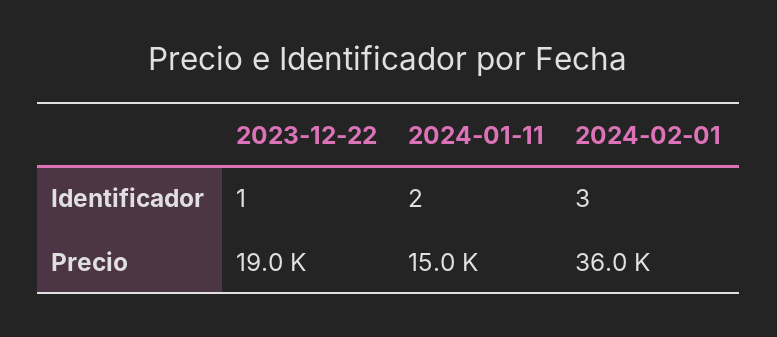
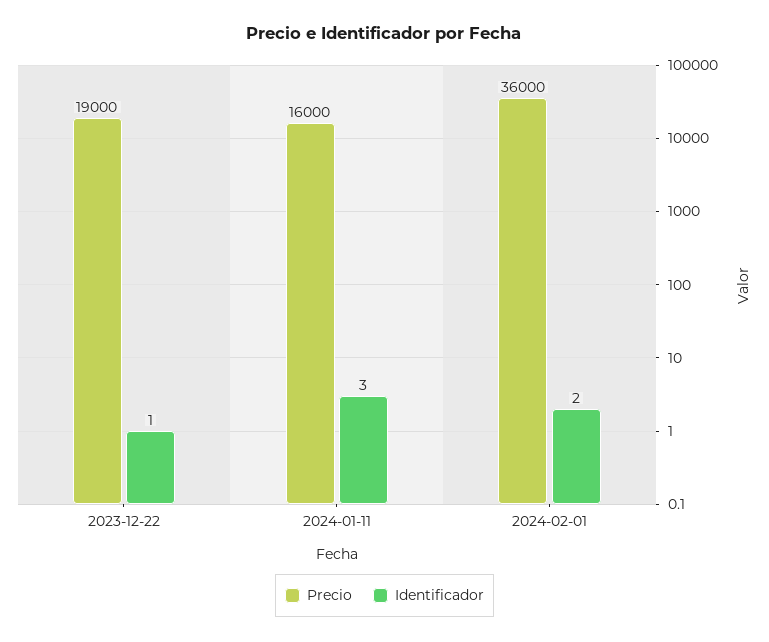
  {
    "Identificador": {
      "2023-12-22": 1,
-     "2024-01-11": 2,
+     "2024-01-11": 3,
-     "2024-02-01": 3
+     "2024-02-01": 2
    },
    "Precio": {
      "2023-12-22": 19000,
-     "2024-01-11": 15000,
+     "2024-01-11": 16000,
      "2024-02-01": 36000
    }
  }

